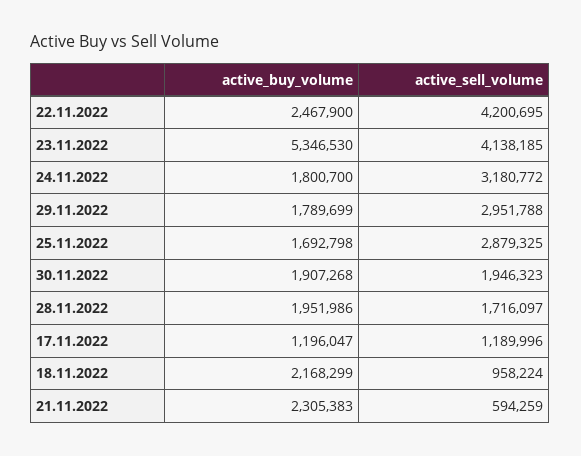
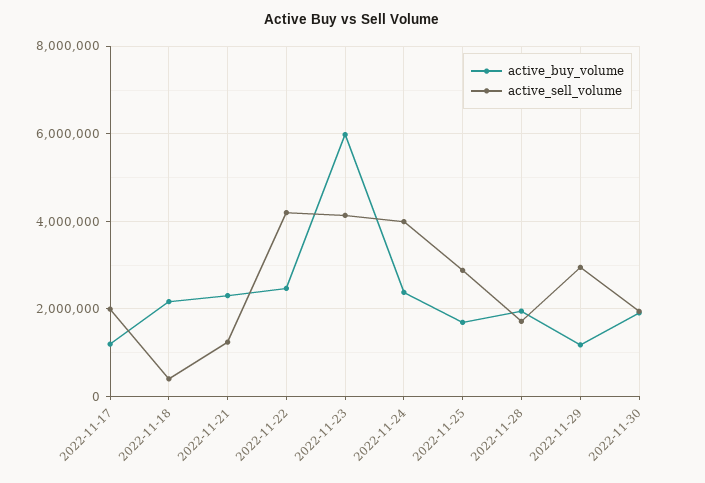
  {
    "active_buy_volume": {
      "22.11.2022": 2467900,
-     "23.11.2022": 5346530,
+     "23.11.2022": 6000000,
-     "24.11.2022": 1800700,
+     "24.11.2022": 2400000,
-     "29.11.2022": 1789699,
+     "29.11.2022": 1200000,
      "25.11.2022": 1692798,
      "30.11.2022": 1907268,
      "28.11.2022": 1951986,
      "17.11.2022": 1196047,
      "18.11.2022": 2168299,
      "21.11.2022": 2305383
    },
    "active_sell_volume": {
      "22.11.2022": 4200695,
      "23.11.2022": 4138185,
-     "24.11.2022": 3180772,
+     "24.11.2022": 4000000,
      "29.11.2022": 2951788,
      "25.11.2022": 2879325,
      "30.11.2022": 1946323,
      "28.11.2022": 1716097,
-     "17.11.2022": 1189996,
+     "17.11.2022": 2000000,
-     "18.11.2022": 958224,
+     "18.11.2022": 400000,
-     "21.11.2022": 594259
+     "21.11.2022": 1200000
    }
  }

